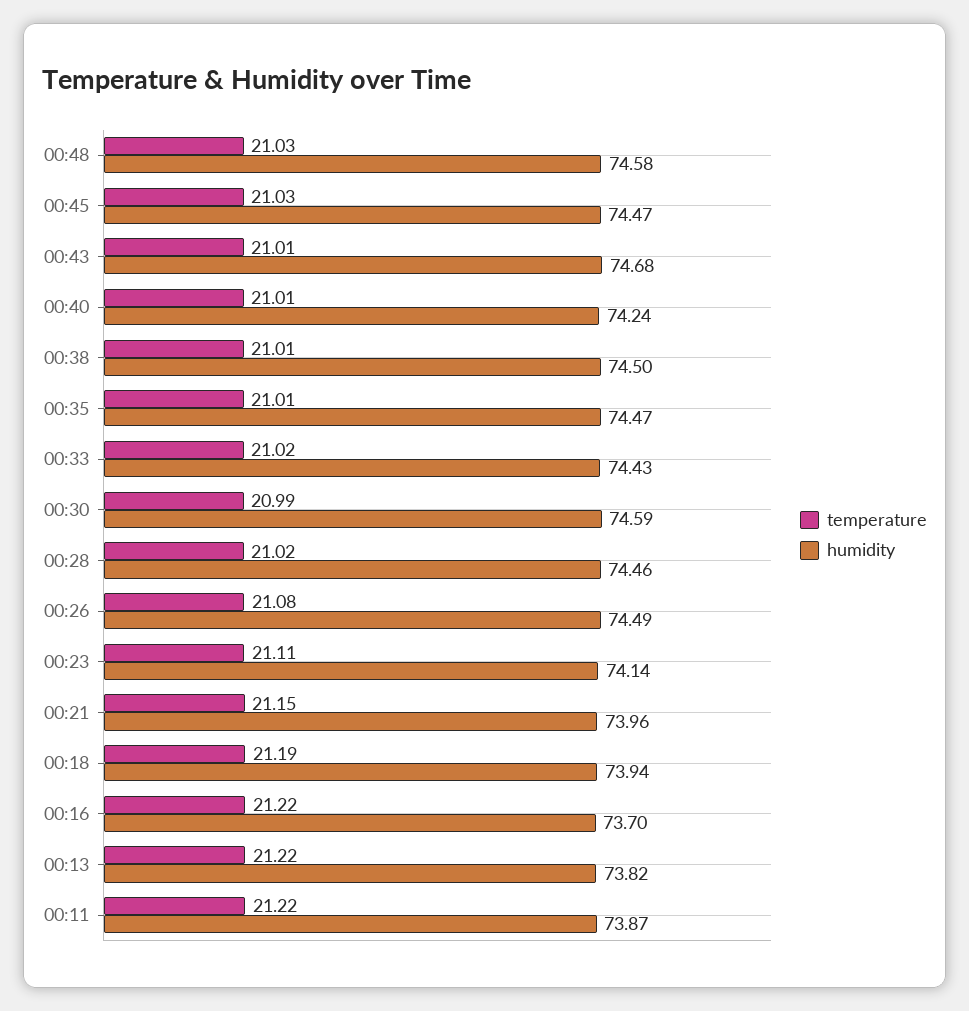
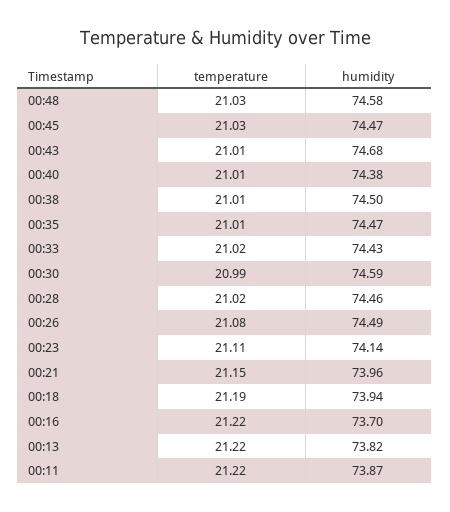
  {
    "temperature": {
      "00:48": 21.03,
      "00:45": 21.03,
      "00:43": 21.01,
      "00:40": 21.01,
      "00:38": 21.01,
      "00:35": 21.01,
      "00:33": 21.02,
      "00:30": 20.99,
      "00:28": 21.02,
      "00:26": 21.08,
      "00:23": 21.11,
      "00:21": 21.15,
      "00:18": 21.19,
      "00:16": 21.22,
      "00:13": 21.22,
      "00:11": 21.22
    },
    "humidity": {
      "00:48": 74.58,
      "00:45": 74.47,
      "00:43": 74.68,
-     "00:40": 74.24,
+     "00:40": 74.38,
      "00:38": 74.5,
      "00:35": 74.47,
      "00:33": 74.43,
      "00:30": 74.59,
      "00:28": 74.46,
      "00:26": 74.49,
      "00:23": 74.14,
      "00:21": 73.96,
      "00:18": 73.94,
      "00:16": 73.7,
      "00:13": 73.82,
      "00:11": 73.87
    }
  }

